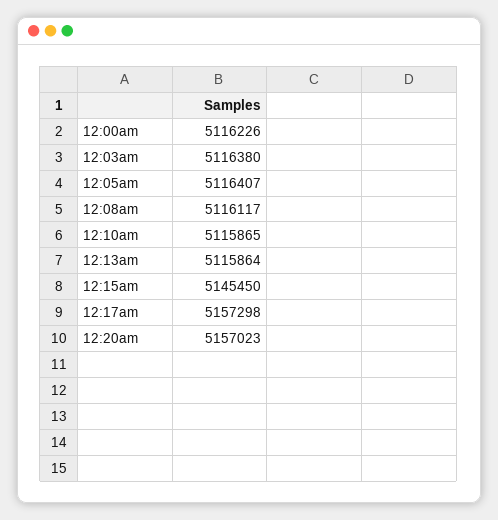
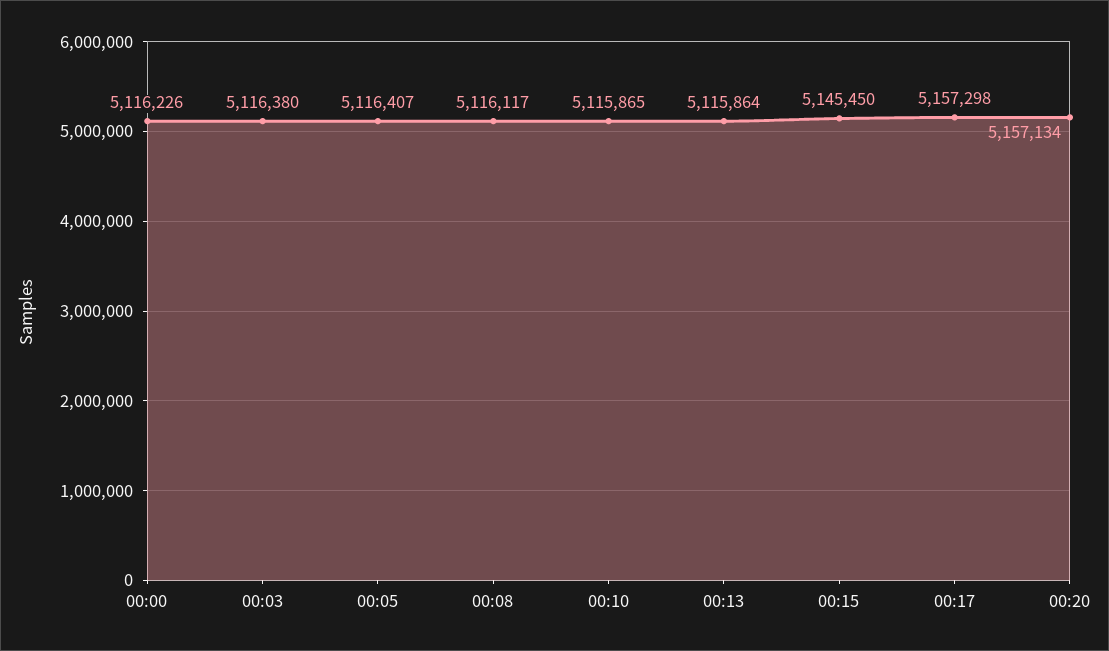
  {
    "12:00am": 5116226,
    "12:03am": 5116380,
    "12:05am": 5116407,
    "12:08am": 5116117,
    "12:10am": 5115865,
    "12:13am": 5115864,
    "12:15am": 5145450,
    "12:17am": 5157298,
-   "12:20am": 5157023
+   "12:20am": 5157134
  }

